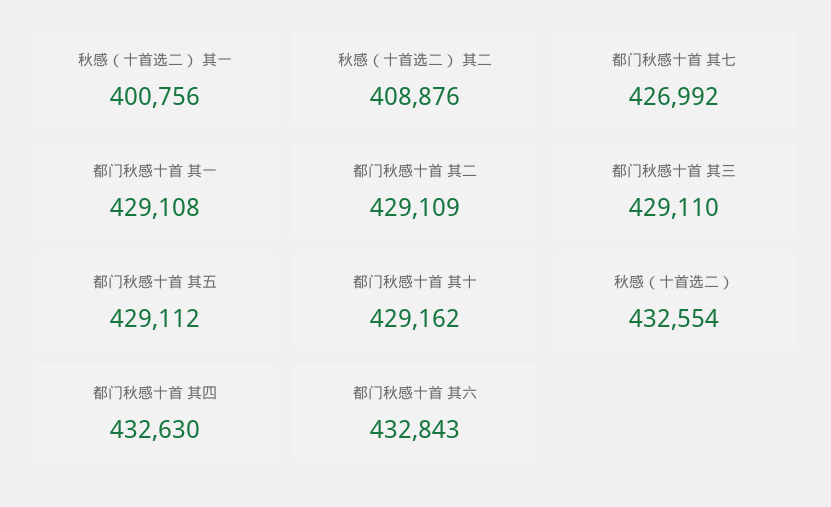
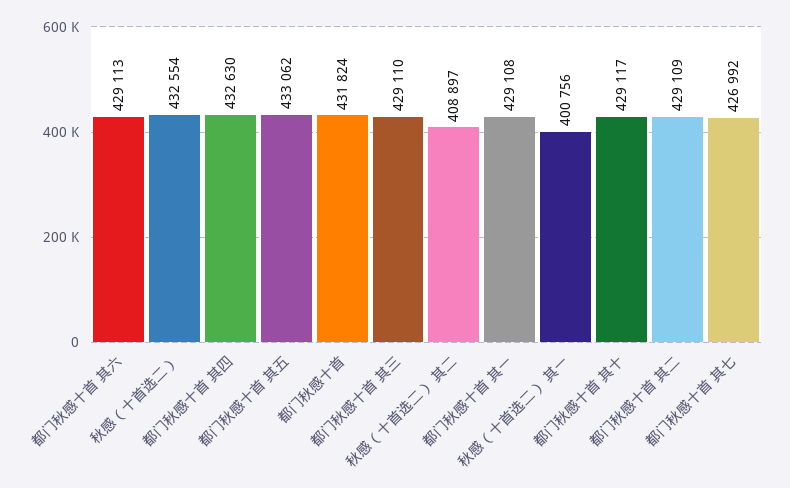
  {
    "秋感（十首选二） 其一": 400756,
-   "秋感（十首选二） 其二": 408876,
+   "秋感（十首选二） 其二": 408897,
    "都门秋感十首 其七": 426992,
    "都门秋感十首 其一": 429108,
    "都门秋感十首 其二": 429109,
    "都门秋感十首 其三": 429110,
-   "都门秋感十首 其五": 429112,
+   "都门秋感十首 其五": 433062,
-   "都门秋感十首 其十": 429162,
+   "都门秋感十首 其十": 429117,
    "秋感（十首选二）": 432554,
    "都门秋感十首 其四": 432630,
-   "都门秋感十首 其六": 432843
+   "都门秋感十首 其六": 429113,
+   "都门秋感十首": 431824
  }

